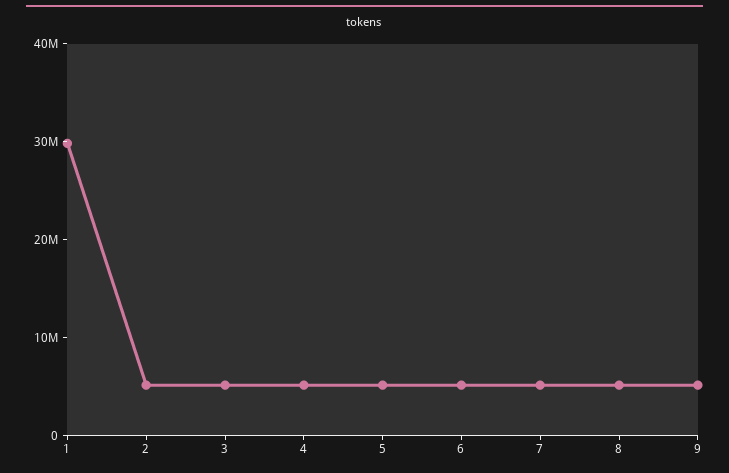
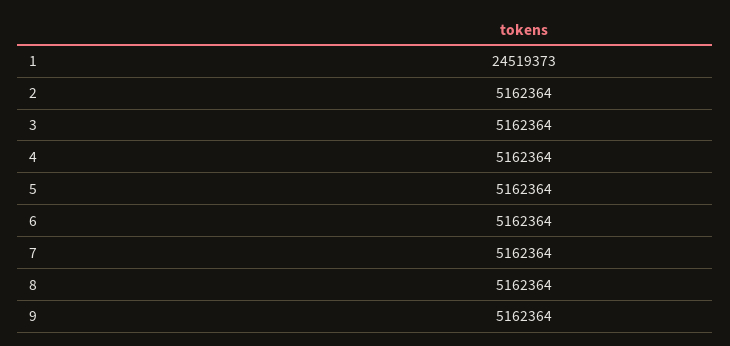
  {
-   "1": 30000000,
+   "1": 24519373,
    "2": 5162364,
    "3": 5162364,
    "4": 5162364,
    "5": 5162364,
    "6": 5162364,
    "7": 5162364,
    "8": 5162364,
    "9": 5162364
  }

